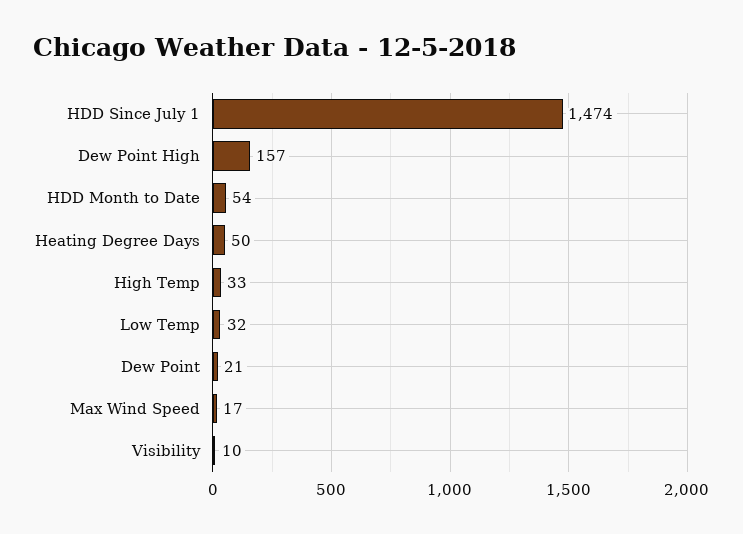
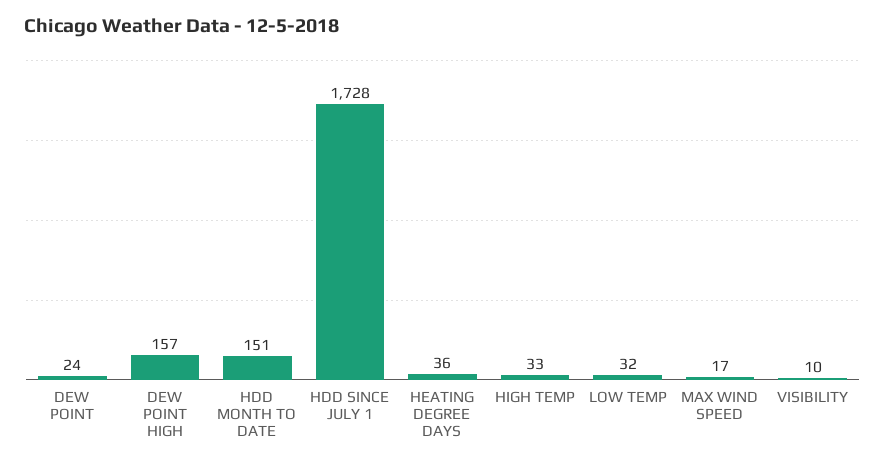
  {
-   "HDD Since July 1": 1474,
+   "HDD Since July 1": 1728,
    "Dew Point High": 157,
-   "HDD Month to Date": 54,
+   "HDD Month to Date": 151,
-   "Heating Degree Days": 50,
+   "Heating Degree Days": 36,
    "High Temp": 33,
    "Low Temp": 32,
-   "Dew Point": 21,
+   "Dew Point": 24,
    "Max Wind Speed": 17,
    "Visibility": 10
  }

